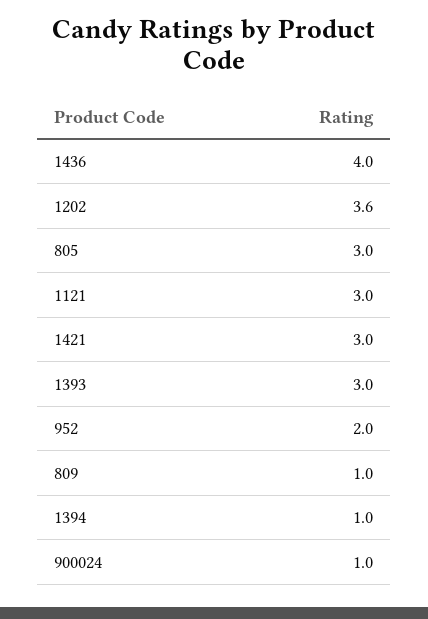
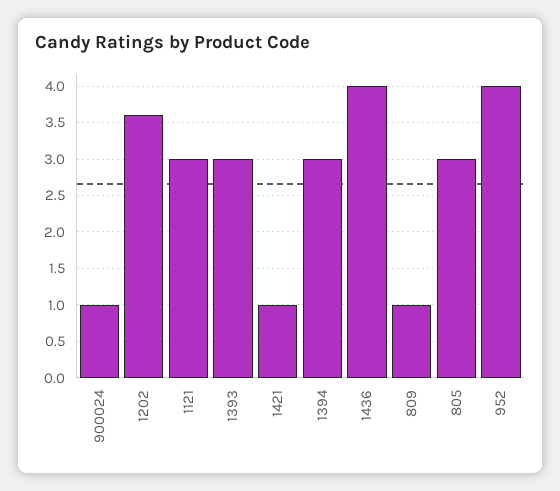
  {
    "1436": 4,
    "1202": 3.6,
    "805": 3,
    "1121": 3,
-   "1421": 3,
+   "1421": 1,
    "1393": 3,
-   "952": 2,
+   "952": 4,
    "809": 1,
-   "1394": 1,
+   "1394": 3,
    "900024": 1
  }

